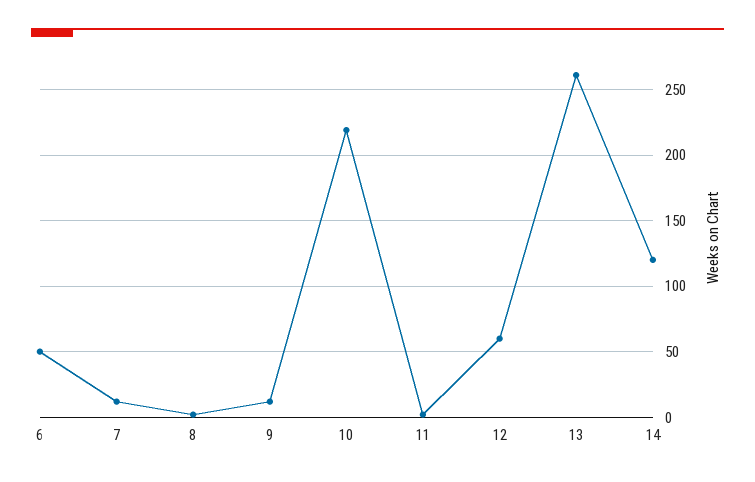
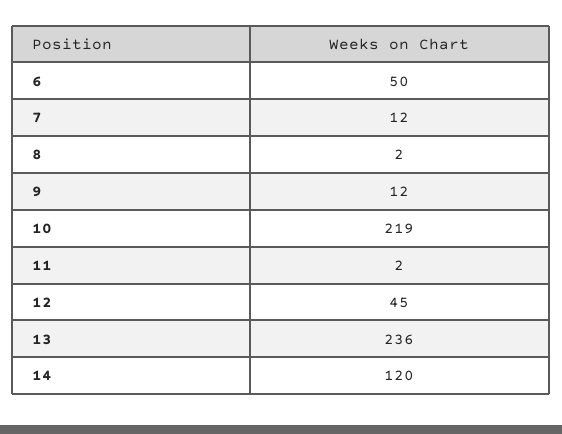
  {
    "6": 50,
    "7": 12,
    "8": 2,
    "9": 12,
    "10": 219,
    "11": 2,
-   "12": 60,
+   "12": 45,
-   "13": 260,
+   "13": 236,
    "14": 120
  }

